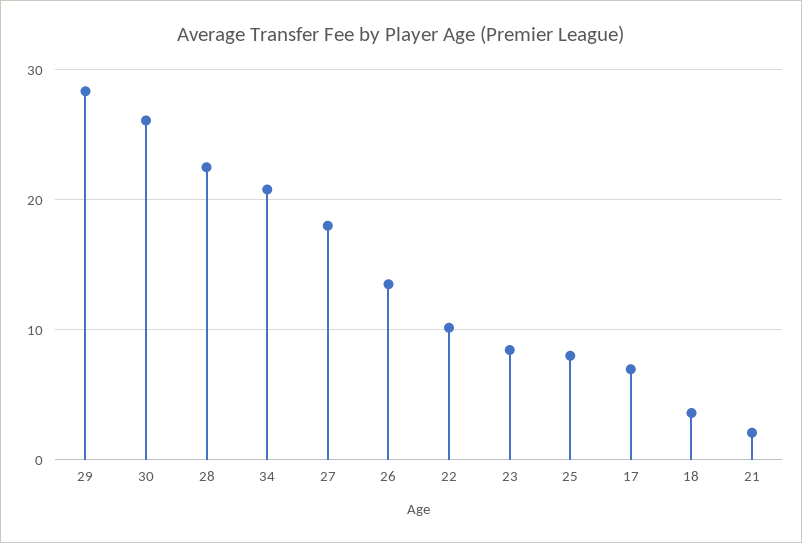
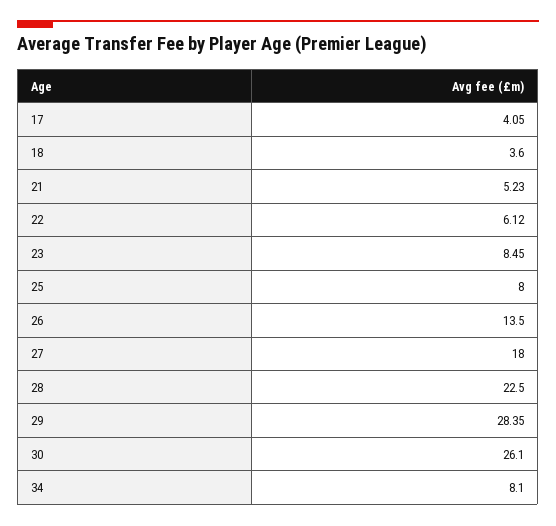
  {
    "29": 28.35,
    "30": 26.1,
    "28": 22.5,
-   "34": 21,
+   "34": 8.1,
    "27": 18,
    "26": 13.5,
-   "22": 10,
+   "22": 6.12,
    "23": 8.45,
    "25": 8,
-   "17": 7,
+   "17": 4.05,
    "18": 3.6,
-   "21": 2
+   "21": 5.23
  }

